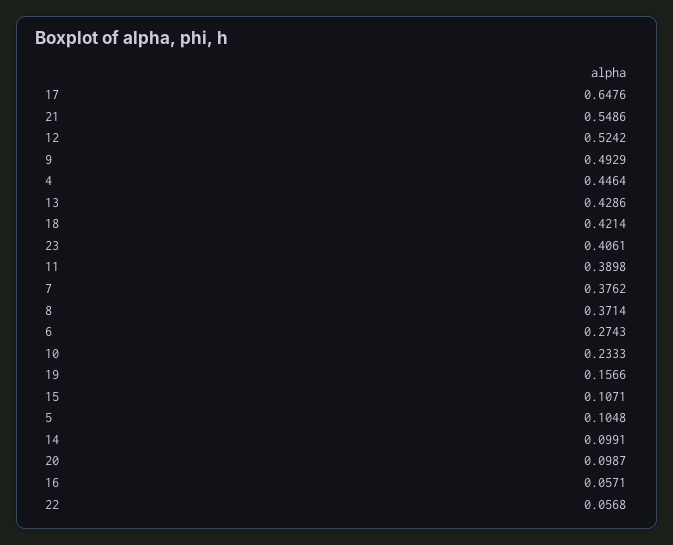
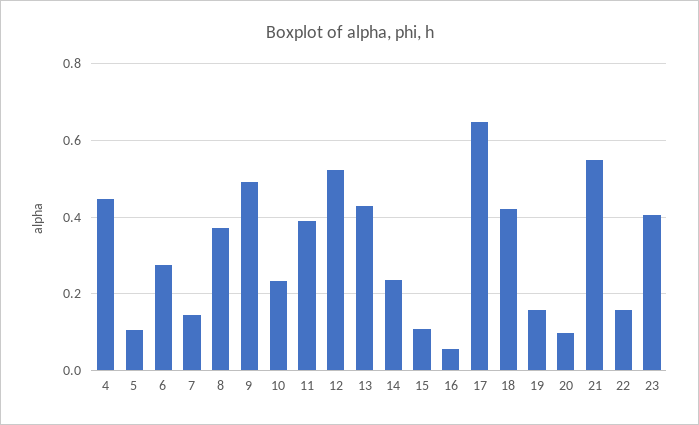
  {
    "17": 0.6476,
    "21": 0.5486,
    "12": 0.5242,
    "9": 0.4929,
    "4": 0.4464,
    "13": 0.4286,
    "18": 0.4214,
    "23": 0.4061,
    "11": 0.3898,
-   "7": 0.3762,
+   "7": 0.14,
    "8": 0.3714,
    "6": 0.2743,
    "10": 0.2333,
    "19": 0.1566,
    "15": 0.1071,
    "5": 0.1048,
-   "14": 0.0991,
+   "14": 0.24,
    "20": 0.0987,
    "16": 0.0571,
-   "22": 0.0568
+   "22": 0.16
  }

